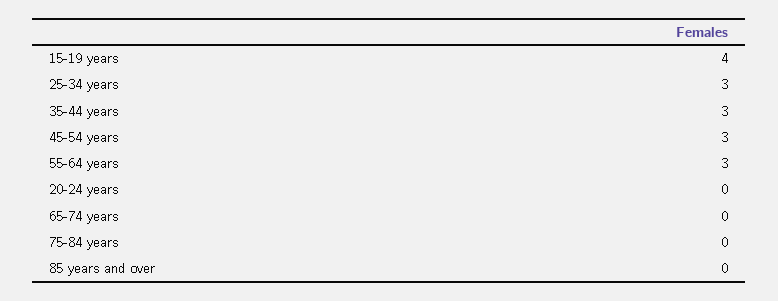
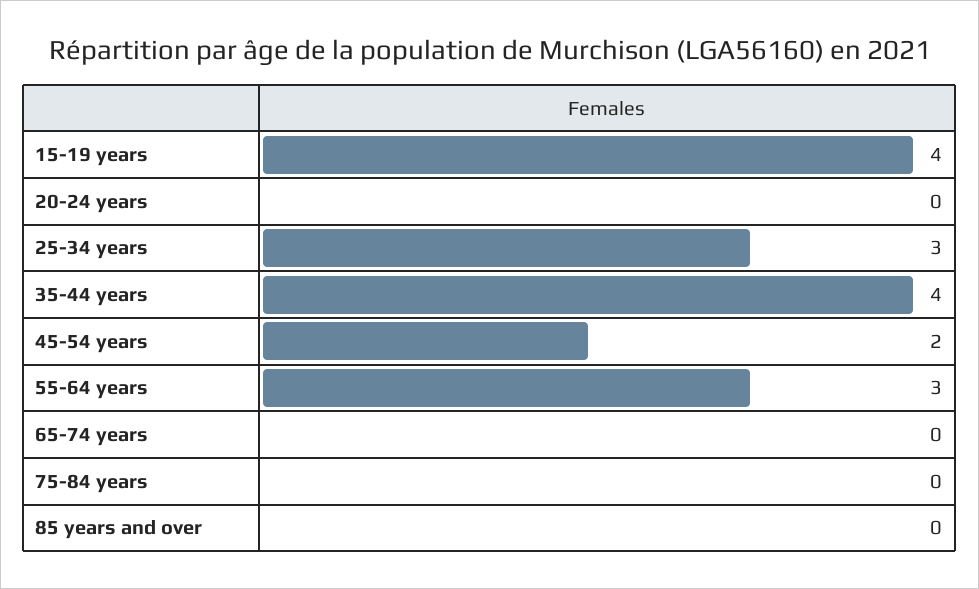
  {
    "15-19 years": 4,
    "25-34 years": 3,
-   "35-44 years": 3,
+   "35-44 years": 4,
-   "45-54 years": 3,
+   "45-54 years": 2,
    "55-64 years": 3,
    "20-24 years": 0,
    "65-74 years": 0,
    "75-84 years": 0,
    "85 years and over": 0
  }

